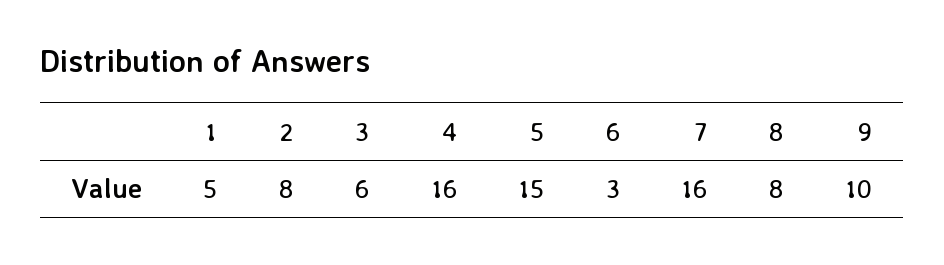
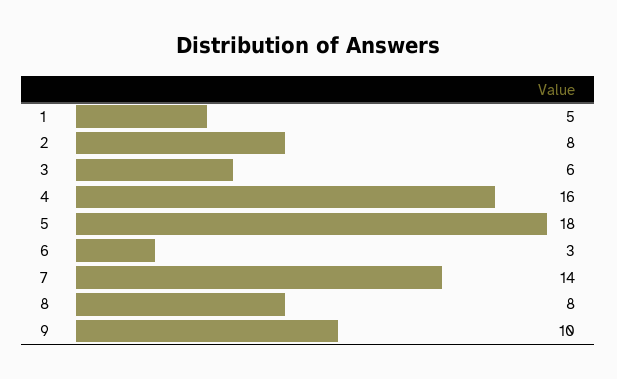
  {
    "1": 5,
    "2": 8,
    "3": 6,
    "4": 16,
-   "5": 15,
+   "5": 18,
    "6": 3,
-   "7": 16,
+   "7": 14,
    "8": 8,
    "9": 10
  }

